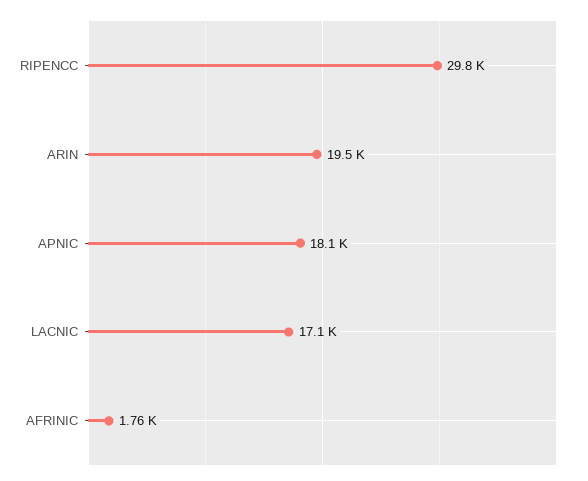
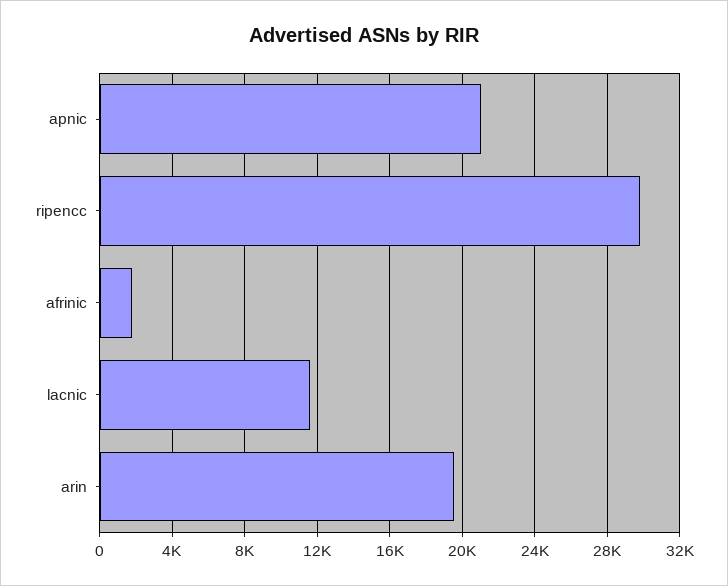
  {
    "RIPENCC": 29800,
    "ARIN": 19500,
-   "APNIC": 18100,
+   "APNIC": 21000,
-   "LACNIC": 17100,
+   "LACNIC": 11500,
    "AFRINIC": 1760
  }

